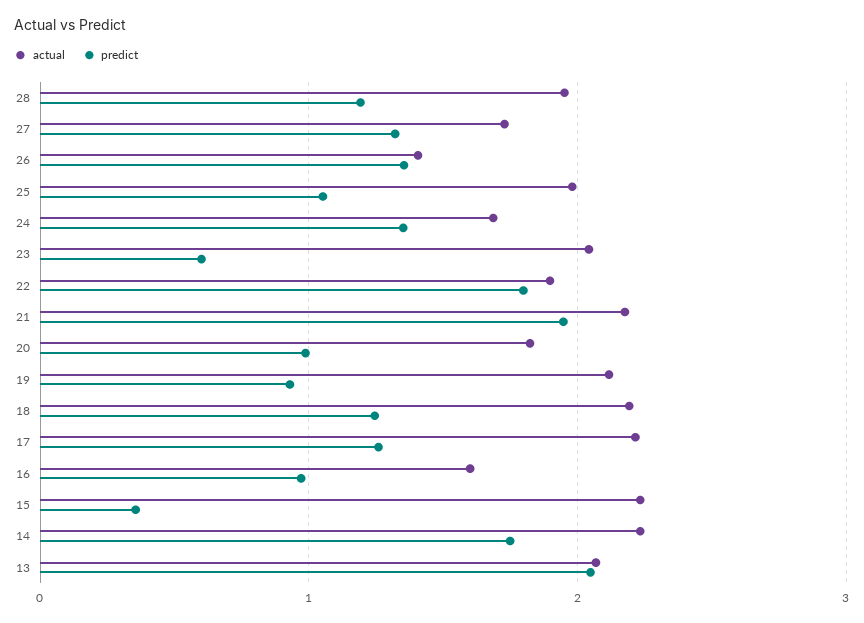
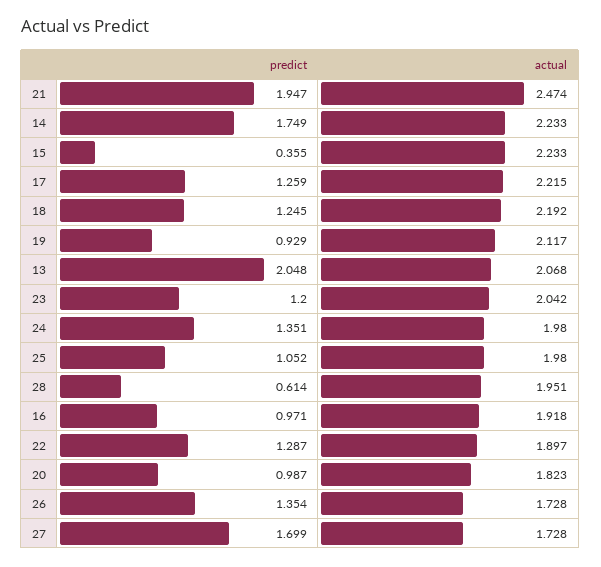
  {
    "actual": {
      "28": 1.951,
      "27": 1.728,
-     "26": 1.4,
+     "26": 1.728,
      "25": 1.98,
-     "24": 1.7,
+     "24": 1.98,
      "23": 2.042,
      "22": 1.897,
-     "21": 2.2,
+     "21": 2.474,
      "20": 1.823,
      "19": 2.117,
      "18": 2.192,
      "17": 2.215,
-     "16": 1.6,
+     "16": 1.918,
      "15": 2.233,
      "14": 2.233,
      "13": 2.068
    },
    "predict": {
-     "28": 1.2,
+     "28": 0.614,
-     "27": 1.3,
+     "27": 1.699,
      "26": 1.354,
      "25": 1.052,
      "24": 1.351,
-     "23": 0.6,
+     "23": 1.2,
-     "22": 1.8,
+     "22": 1.287,
      "21": 1.947,
      "20": 0.987,
      "19": 0.929,
      "18": 1.245,
      "17": 1.259,
      "16": 0.971,
      "15": 0.355,
      "14": 1.749,
      "13": 2.048
    }
  }

